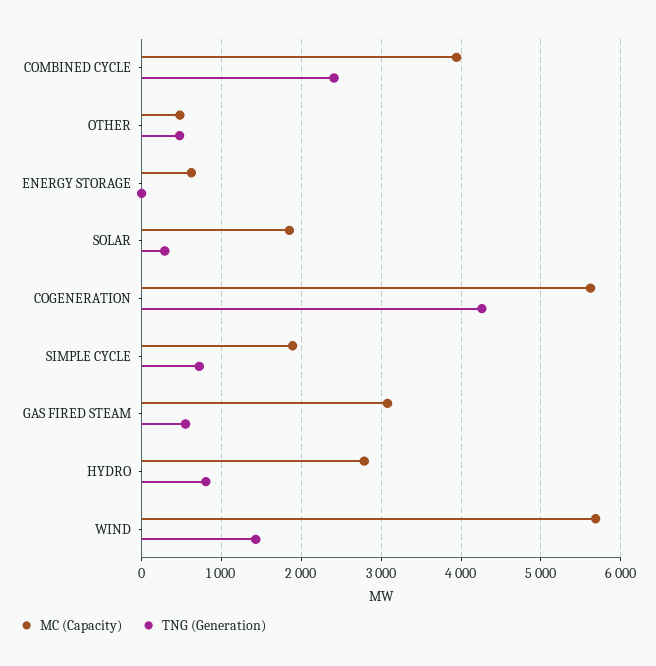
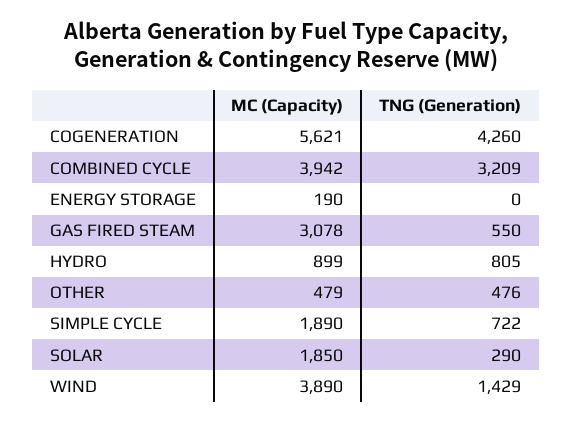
  {
    "MC (Capacity)": {
      "COMBINED CYCLE": 3942,
      "OTHER": 479,
-     "ENERGY STORAGE": 600,
+     "ENERGY STORAGE": 190,
      "SOLAR": 1850,
      "COGENERATION": 5621,
      "SIMPLE CYCLE": 1890,
      "GAS FIRED STEAM": 3078,
-     "HYDRO": 2800,
+     "HYDRO": 899,
-     "WIND": 5700
+     "WIND": 3890
    },
    "TNG (Generation)": {
-     "COMBINED CYCLE": 2400,
+     "COMBINED CYCLE": 3209,
      "OTHER": 476,
      "ENERGY STORAGE": 0,
      "SOLAR": 290,
      "COGENERATION": 4260,
      "SIMPLE CYCLE": 722,
      "GAS FIRED STEAM": 550,
      "HYDRO": 805,
      "WIND": 1429
    }
  }

